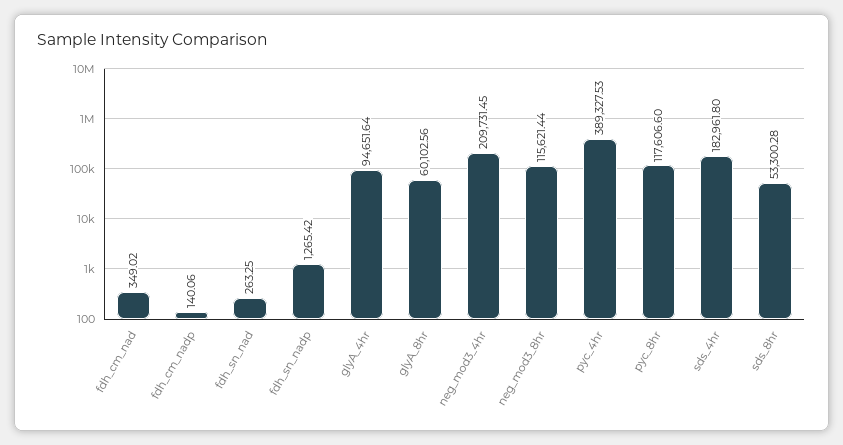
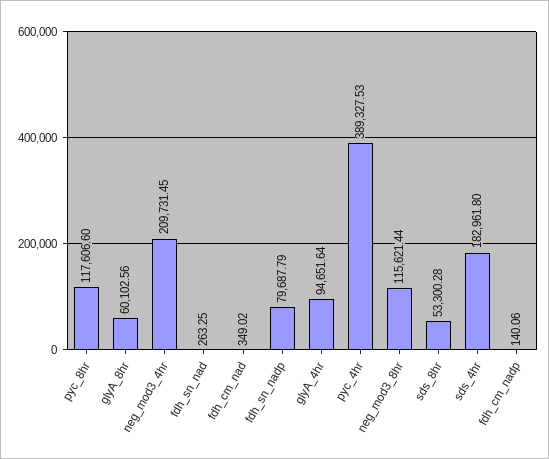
  {
    "fdh_cm_nad": 349.02,
    "fdh_cm_nadp": 140.06,
    "fdh_sn_nad": 263.25,
-   "fdh_sn_nadp": 1265.42,
+   "fdh_sn_nadp": 79687.79,
    "glyA_4hr": 94651.64,
    "glyA_8hr": 60102.56,
    "neg_mod3_4hr": 209731.45,
    "neg_mod3_8hr": 115621.44,
    "pyc_4hr": 389327.53,
    "pyc_8hr": 117606.6,
    "sds_4hr": 182961.8,
    "sds_8hr": 53300.28
  }

